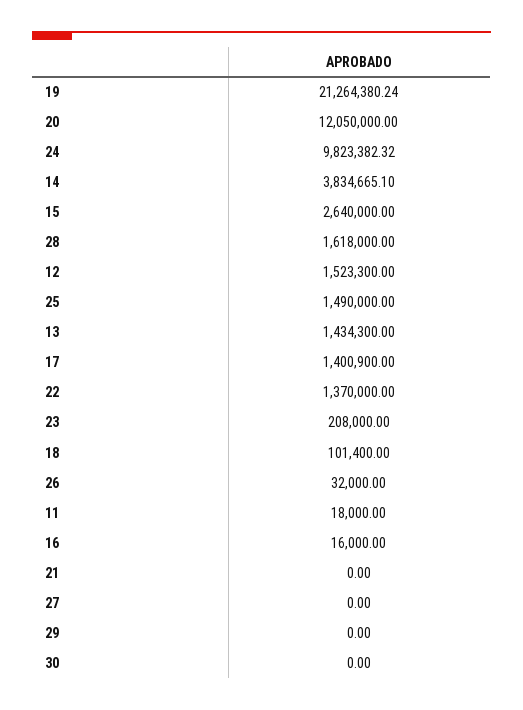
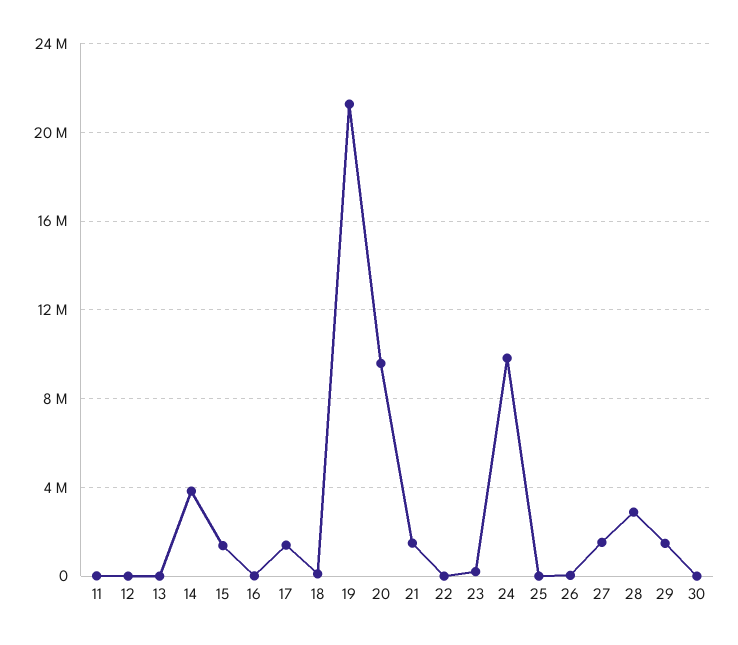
  {
    "19": 21264380.24,
-   "20": 12050000,
+   "20": 9500000,
    "24": 9823382.32,
    "14": 3834665.1,
-   "15": 2640000,
+   "15": 1500000,
-   "28": 1618000,
+   "28": 3000000,
-   "12": 1523300,
+   "12": 0,
-   "25": 1490000,
+   "25": 0,
-   "13": 1434300,
+   "13": 0,
    "17": 1400900,
-   "22": 1370000,
+   "22": 0,
    "23": 208000,
    "18": 101400,
    "26": 32000,
    "11": 18000,
    "16": 16000,
-   "21": 0,
+   "21": 1500000,
-   "27": 0,
+   "27": 1500000,
-   "29": 0,
+   "29": 1500000,
    "30": 0
  }

